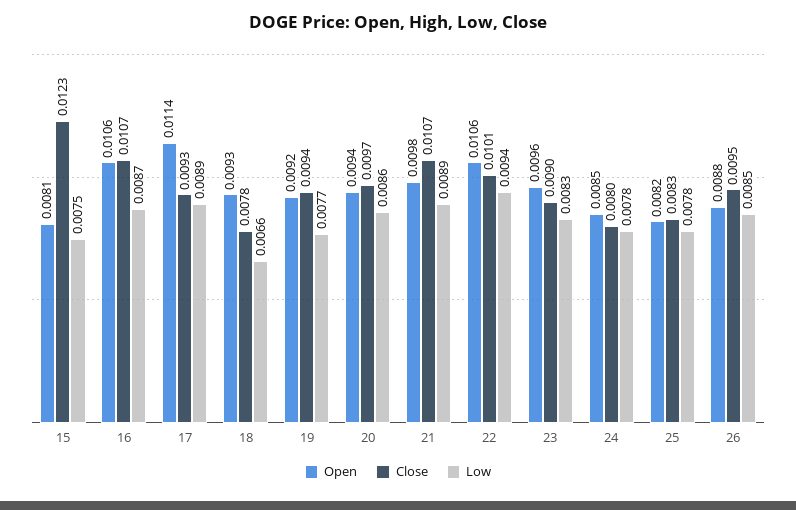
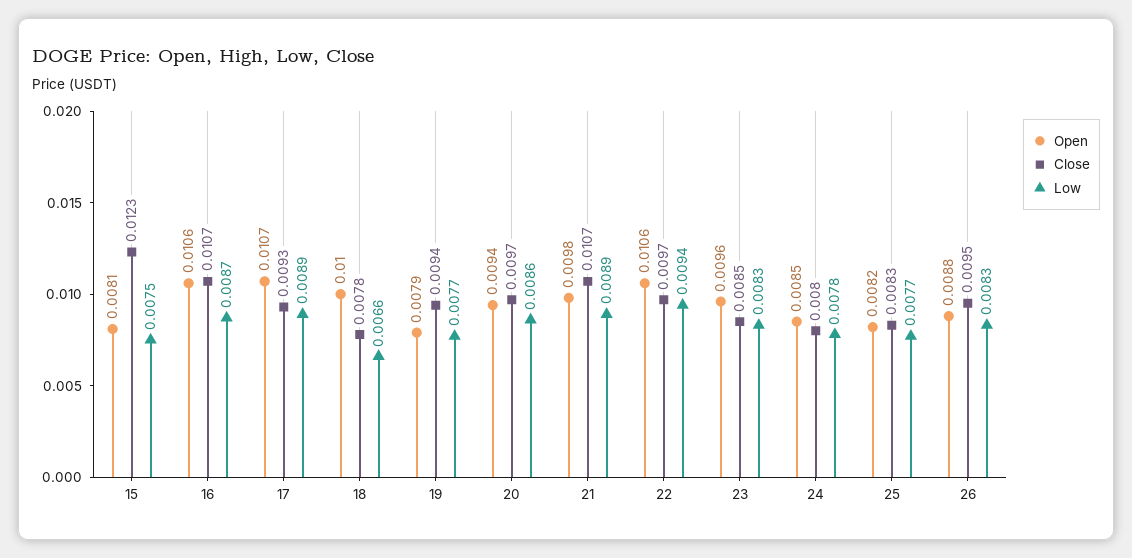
  {
    "Open": {
      "15": 0.0081,
      "16": 0.0106,
-     "17": 0.0114,
+     "17": 0.0107,
-     "18": 0.0093,
+     "18": 0.01,
-     "19": 0.0092,
+     "19": 0.0079,
      "20": 0.0094,
      "21": 0.0098,
      "22": 0.0106,
      "23": 0.0096,
      "24": 0.0085,
      "25": 0.0082,
      "26": 0.0088
    },
    "Close": {
      "15": 0.0123,
      "16": 0.0107,
      "17": 0.0093,
      "18": 0.0078,
      "19": 0.0094,
      "20": 0.0097,
      "21": 0.0107,
-     "22": 0.0101,
+     "22": 0.0097,
-     "23": 0.009,
+     "23": 0.0085,
      "24": 0.008,
      "25": 0.0083,
      "26": 0.0095
    },
    "Low": {
      "15": 0.0075,
      "16": 0.0087,
      "17": 0.0089,
      "18": 0.0066,
      "19": 0.0077,
      "20": 0.0086,
      "21": 0.0089,
      "22": 0.0094,
      "23": 0.0083,
      "24": 0.0078,
-     "25": 0.0078,
+     "25": 0.0077,
-     "26": 0.0085
+     "26": 0.0083
    }
  }

